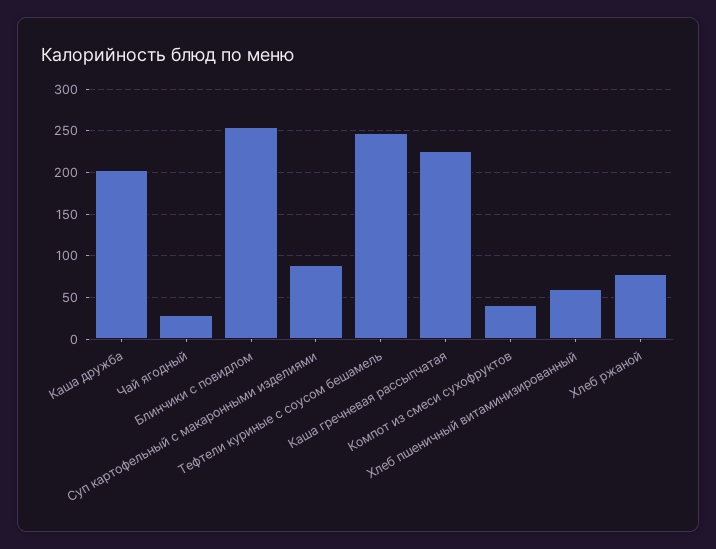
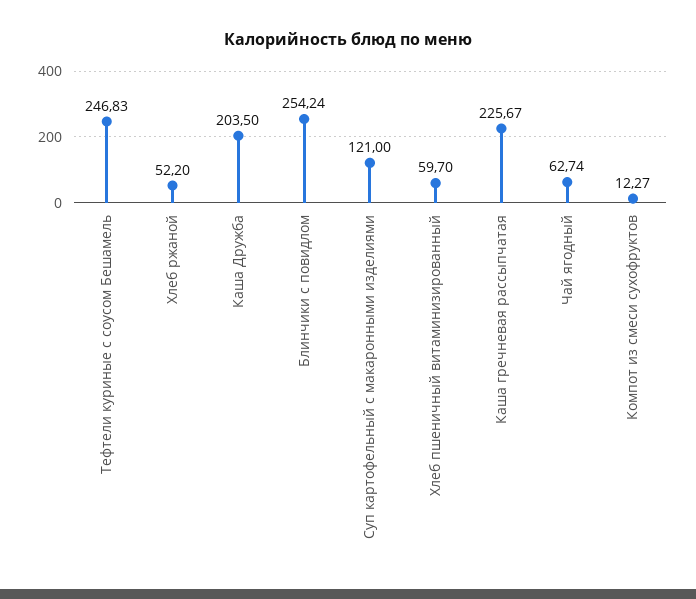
  {
    "Каша дружба": 203.5,
-   "Чай ягодный": 30,
+   "Чай ягодный": 62.74,
    "Блинчики с повидлом": 254.24,
-   "Суп картофельный с макаронными изделиями": 90,
+   "Суп картофельный с макаронными изделиями": 121,
    "Тефтели куриные с соусом бешамель": 246.83,
    "Каша гречневая рассыпчатая": 225.67,
-   "Компот из смеси сухофруктов": 40,
+   "Компот из смеси сухофруктов": 12.27,
    "Хлеб пшеничный витаминизированный": 59.7,
-   "Хлеб ржаной": 80
+   "Хлеб ржаной": 52.2
  }

